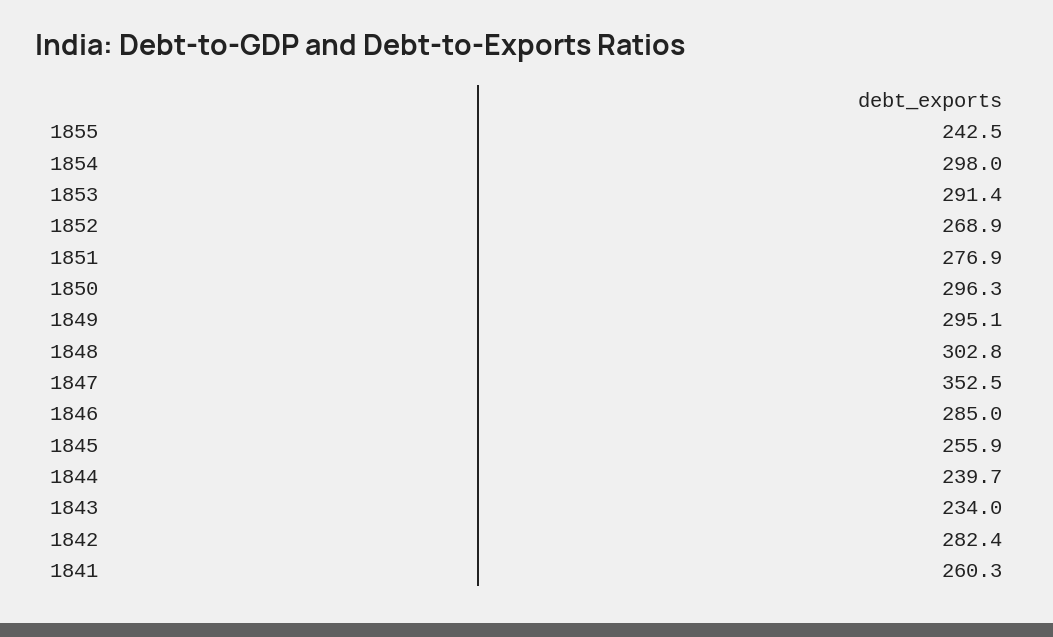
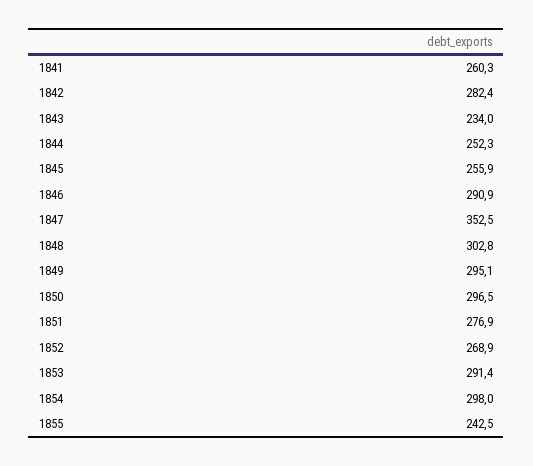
  {
    "1855": 242.5,
    "1854": 298,
    "1853": 291.4,
    "1852": 268.9,
    "1851": 276.9,
-   "1850": 296.3,
+   "1850": 296.5,
    "1849": 295.1,
    "1848": 302.8,
    "1847": 352.5,
-   "1846": 285,
+   "1846": 290.9,
    "1845": 255.9,
-   "1844": 239.7,
+   "1844": 252.3,
    "1843": 234,
    "1842": 282.4,
    "1841": 260.3
  }

